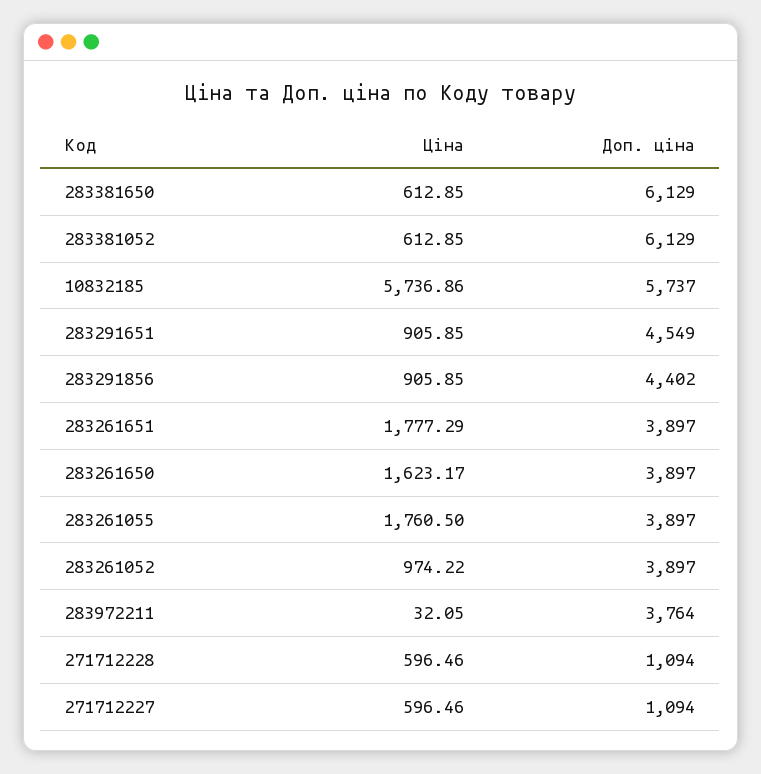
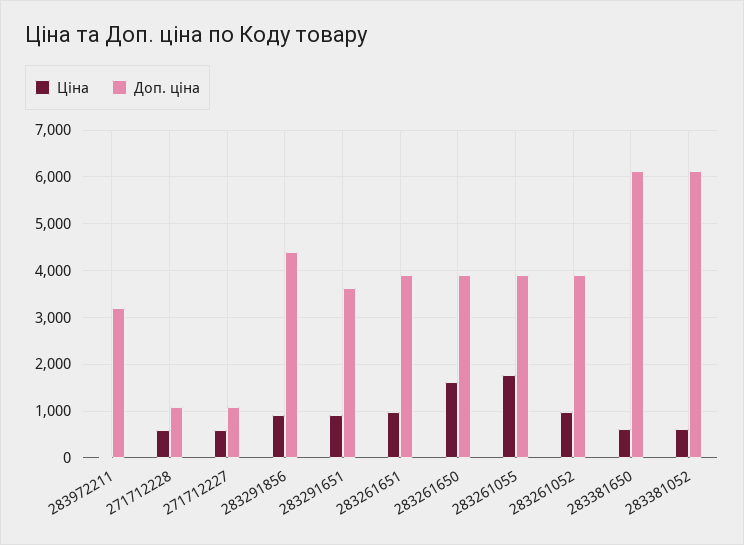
  {
    "Ціна": {
      "283381650": 612.85,
      "283381052": 612.85,
-     "10832185": 5736.86,
      "283291651": 905.85,
      "283291856": 905.85,
-     "283261651": 1777.29,
+     "283261651": 1000,
      "283261650": 1623.17,
      "283261055": 1760.5,
      "283261052": 974.22,
      "283972211": 32.05,
      "271712228": 596.46,
      "271712227": 596.46
    },
    "Доп. ціна": {
      "283381650": 6129,
      "283381052": 6129,
-     "10832185": 5737,
-     "283291651": 4549,
+     "283291651": 3600,
      "283291856": 4402,
      "283261651": 3897,
      "283261650": 3897,
      "283261055": 3897,
      "283261052": 3897,
-     "283972211": 3764,
+     "283972211": 3200,
      "271712228": 1094,
      "271712227": 1094
    }
  }

